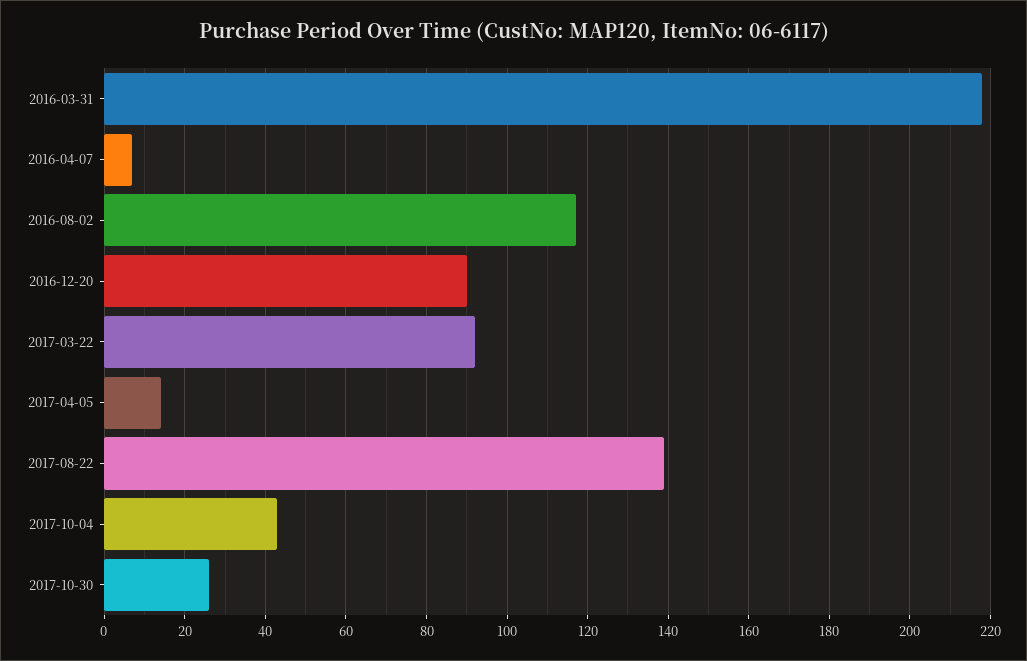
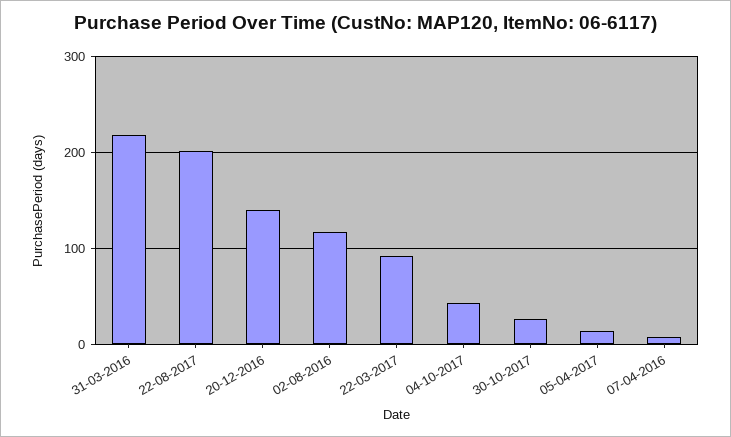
  {
    "2016-03-31": 220,
    "2016-04-07": 5,
    "2016-08-02": 115,
-   "2016-12-20": 90,
+   "2016-12-20": 140,
    "2017-03-22": 90,
    "2017-04-05": 15,
-   "2017-08-22": 140,
+   "2017-08-22": 200,
    "2017-10-04": 45,
    "2017-10-30": 25
  }

